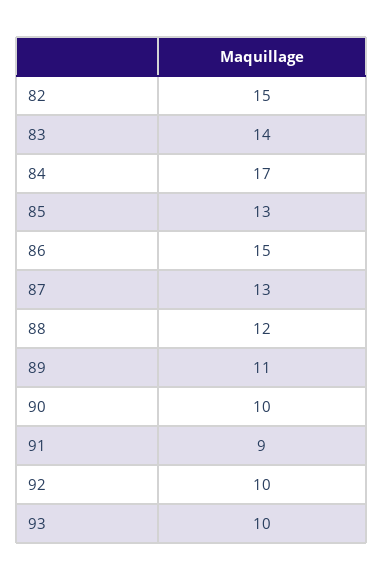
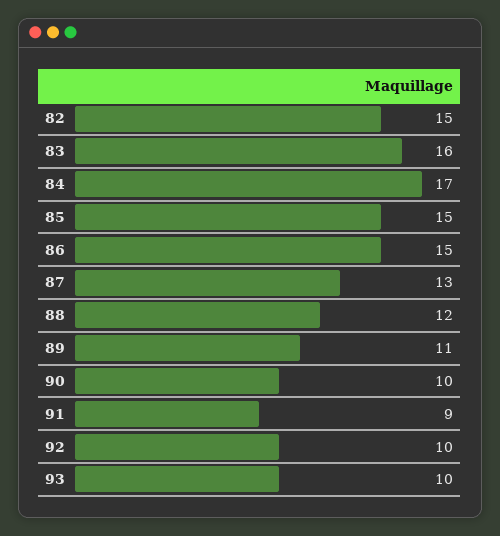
  {
    "82": 15,
-   "83": 14,
+   "83": 16,
    "84": 17,
-   "85": 13,
+   "85": 15,
    "86": 15,
    "87": 13,
    "88": 12,
    "89": 11,
    "90": 10,
    "91": 9,
    "92": 10,
    "93": 10
  }

